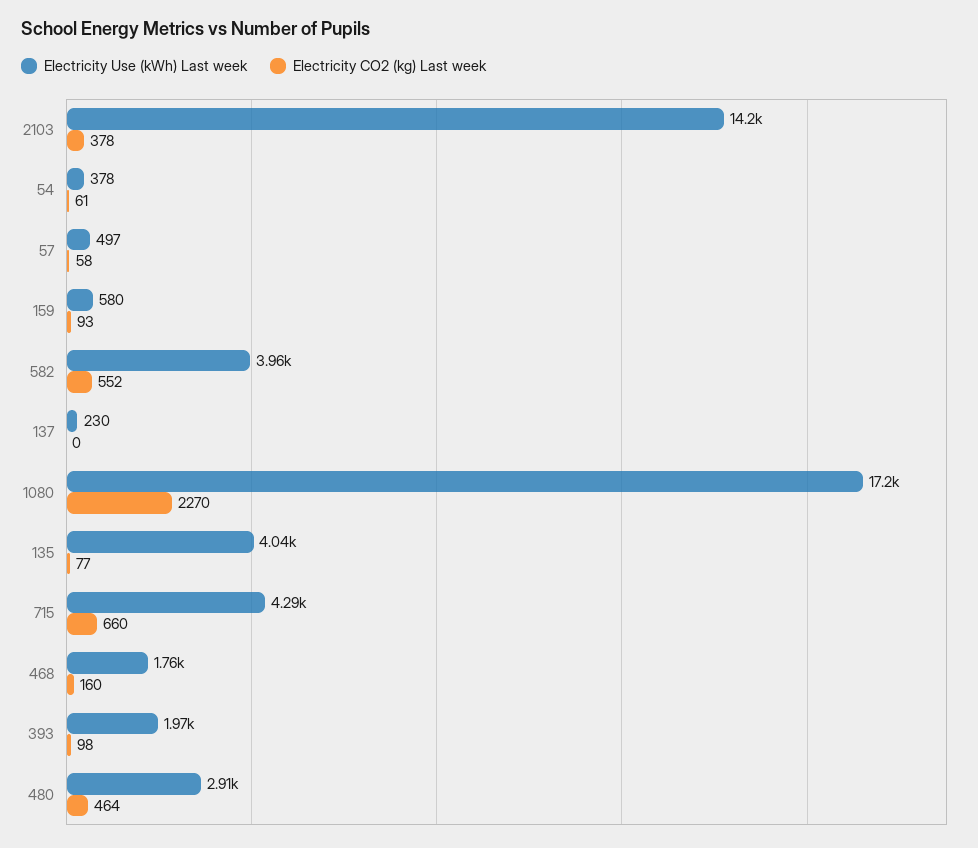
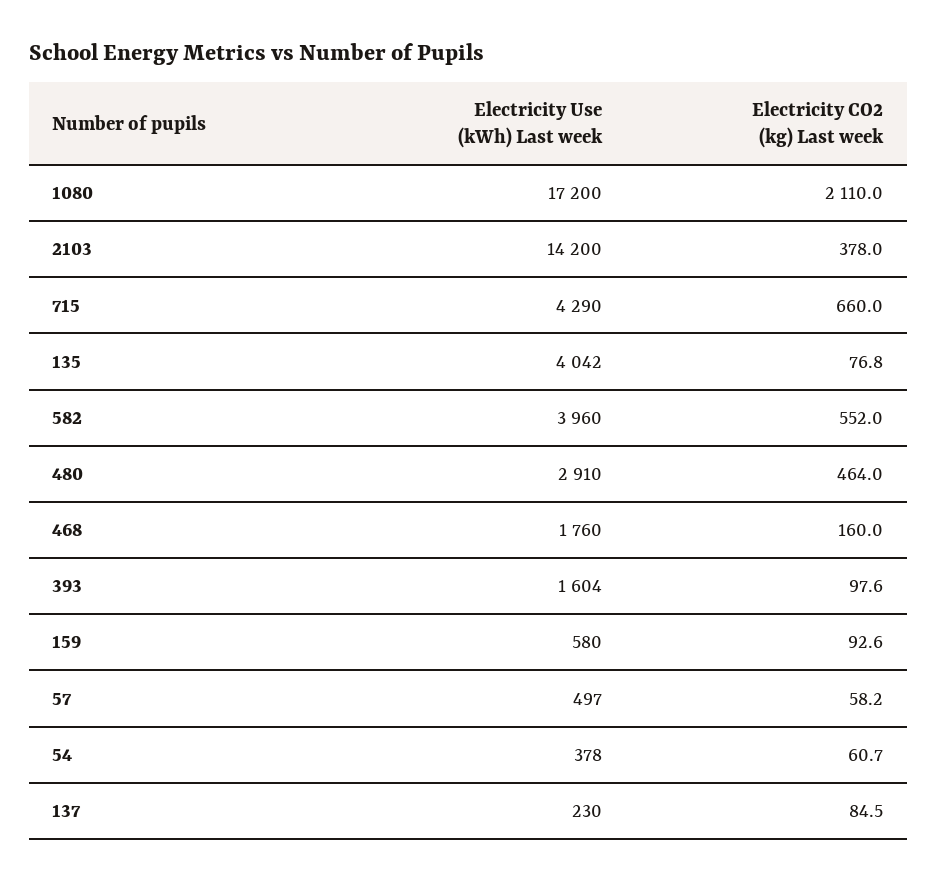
  {
    "Electricity Use (kWh) Last week": {
      "2103": 14200,
      "54": 378,
      "57": 497,
      "159": 580,
      "582": 3960,
      "137": 230,
      "1080": 17200,
      "135": 4042,
      "715": 4290,
      "468": 1760,
-     "393": 1970,
+     "393": 1604,
      "480": 2910
    },
    "Electricity CO2 (kg) Last week": {
      "2103": 378,
      "54": 60.7,
      "57": 58.2,
      "159": 92.6,
      "582": 552,
-     "137": 0,
+     "137": 84.5,
-     "1080": 2270,
+     "1080": 2110,
      "135": 76.8,
      "715": 660,
      "468": 160,
      "393": 97.6,
      "480": 464
    }
  }

